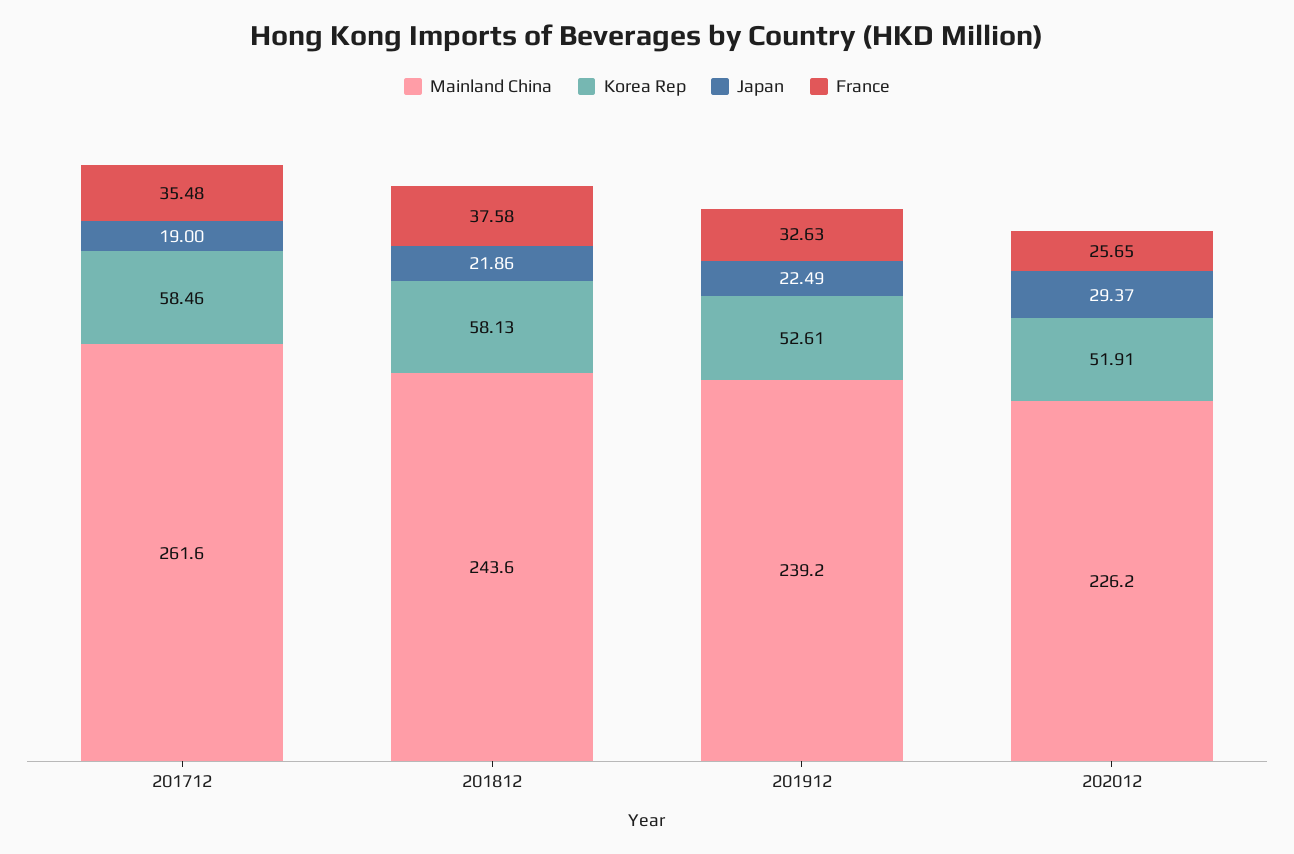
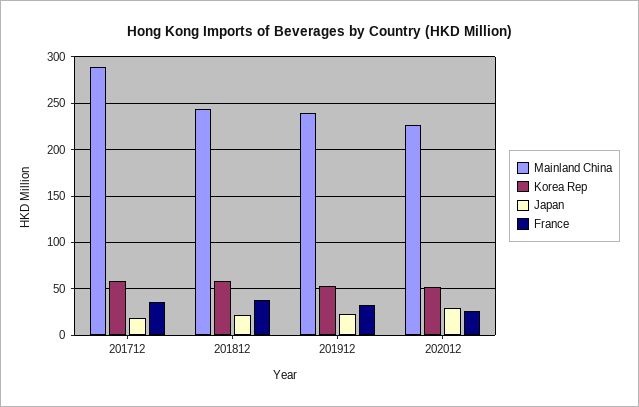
  {
    "Mainland China": {
-     "201712": 261.6,
+     "201712": 290,
      "201812": 243.6,
      "201912": 239.2,
      "202012": 226.2
    },
    "Korea Rep": {
      "201712": 58.46,
      "201812": 58.13,
      "201912": 52.61,
      "202012": 51.91
    },
    "Japan": {
      "201712": 19,
      "201812": 21.86,
      "201912": 22.49,
      "202012": 29.37
    },
    "France": {
      "201712": 35.48,
      "201812": 37.58,
      "201912": 32.63,
      "202012": 25.65
    }
  }

